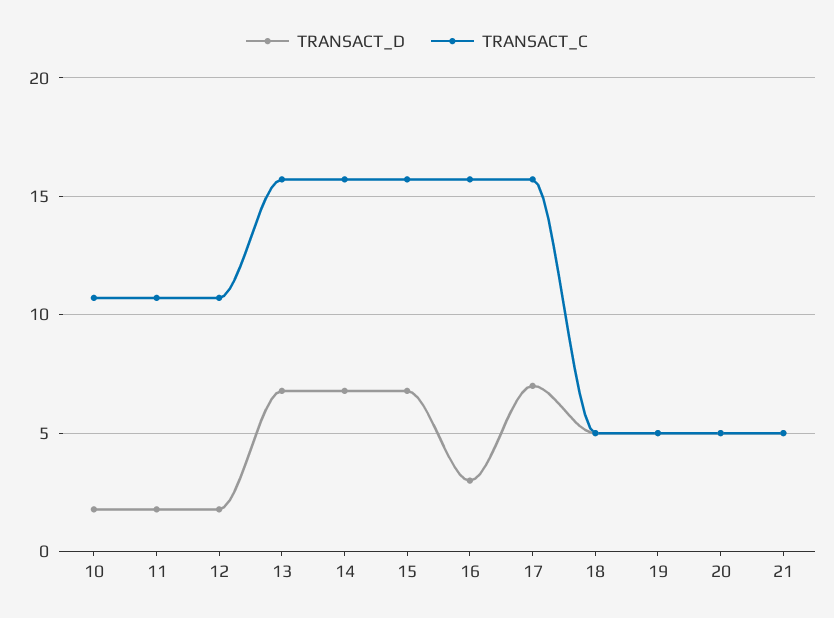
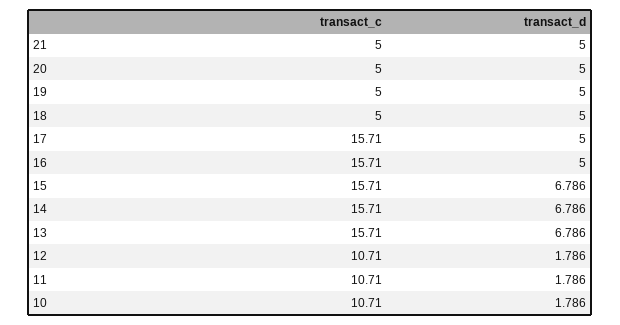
  {
    "TRANSACT_D": {
      "10": 1.786,
      "11": 1.786,
      "12": 1.786,
      "13": 6.786,
      "14": 6.786,
      "15": 6.786,
-     "16": 3,
+     "16": 5,
-     "17": 7,
+     "17": 5,
      "18": 5,
      "19": 5,
      "20": 5,
      "21": 5
    },
    "TRANSACT_C": {
      "10": 10.71,
      "11": 10.71,
      "12": 10.71,
      "13": 15.71,
      "14": 15.71,
      "15": 15.71,
      "16": 15.71,
      "17": 15.71,
      "18": 5,
      "19": 5,
      "20": 5,
      "21": 5
    }
  }

